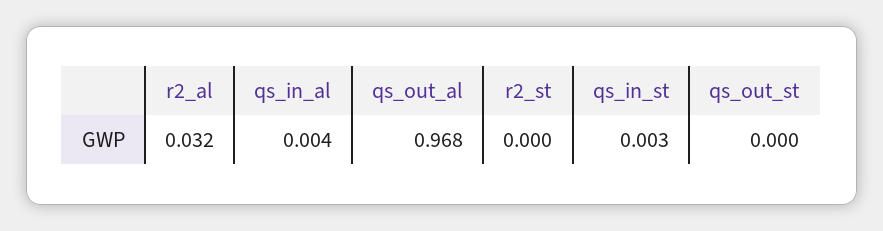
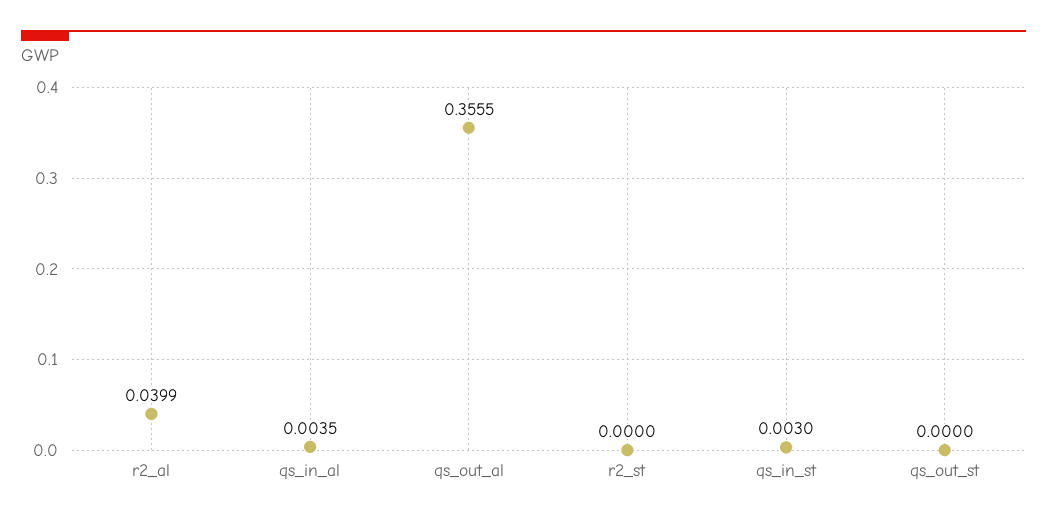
  {
-   "r2_al": 0.032,
+   "r2_al": 0.0399,
    "qs_in_al": 0.0035,
-   "qs_out_al": 0.968,
+   "qs_out_al": 0.3555,
    "r2_st": 0,
    "qs_in_st": 0.003,
    "qs_out_st": 0
  }

